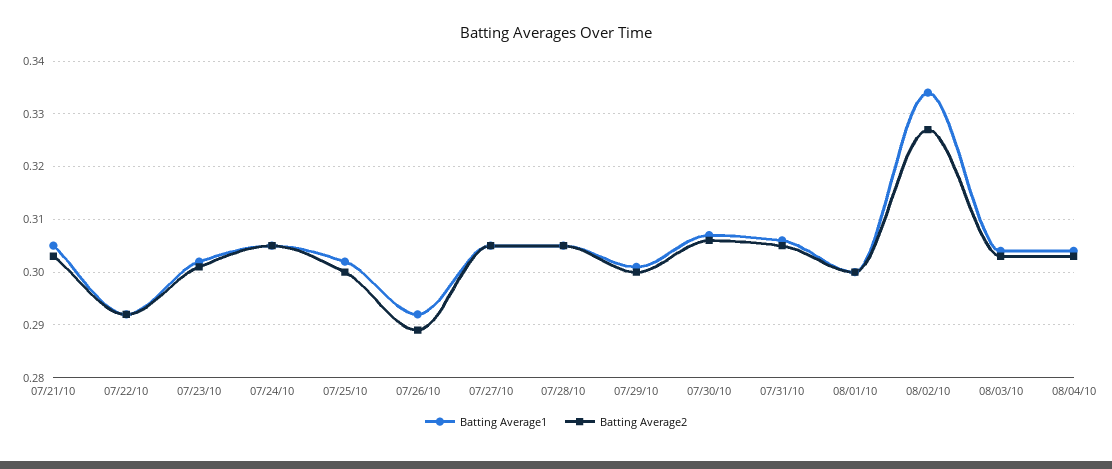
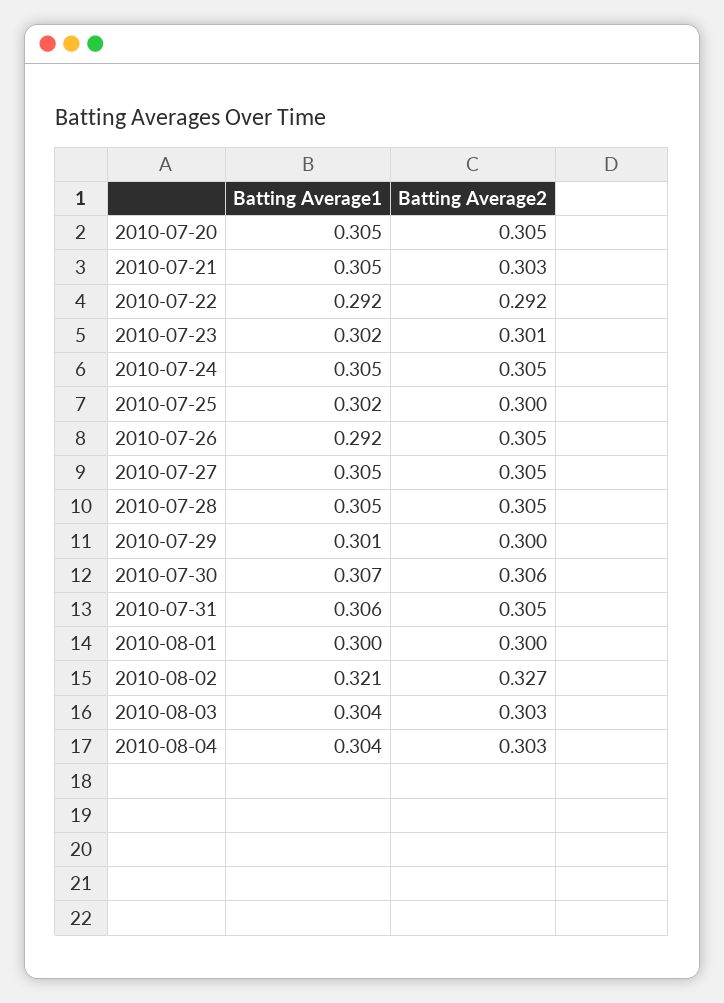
  {
    "Batting Average1": {
      "07/21/10": 0.305,
      "07/22/10": 0.292,
      "07/23/10": 0.302,
      "07/24/10": 0.305,
      "07/25/10": 0.302,
      "07/26/10": 0.292,
      "07/27/10": 0.305,
      "07/28/10": 0.305,
      "07/29/10": 0.301,
      "07/30/10": 0.307,
      "07/31/10": 0.306,
      "08/01/10": 0.3,
-     "08/02/10": 0.335,
+     "08/02/10": 0.321,
      "08/03/10": 0.304,
-     "08/04/10": 0.304
+     "08/04/10": 0.304,
+     "2010-07-20": 0.305
    },
    "Batting Average2": {
      "07/21/10": 0.303,
      "07/22/10": 0.292,
      "07/23/10": 0.301,
      "07/24/10": 0.305,
      "07/25/10": 0.3,
-     "07/26/10": 0.29,
+     "07/26/10": 0.305,
      "07/27/10": 0.305,
      "07/28/10": 0.305,
      "07/29/10": 0.3,
      "07/30/10": 0.306,
      "07/31/10": 0.305,
      "08/01/10": 0.3,
      "08/02/10": 0.327,
      "08/03/10": 0.303,
-     "08/04/10": 0.303
+     "08/04/10": 0.303,
+     "2010-07-20": 0.305
    }
  }

